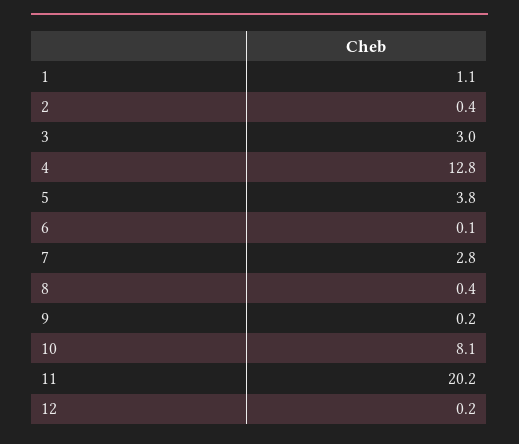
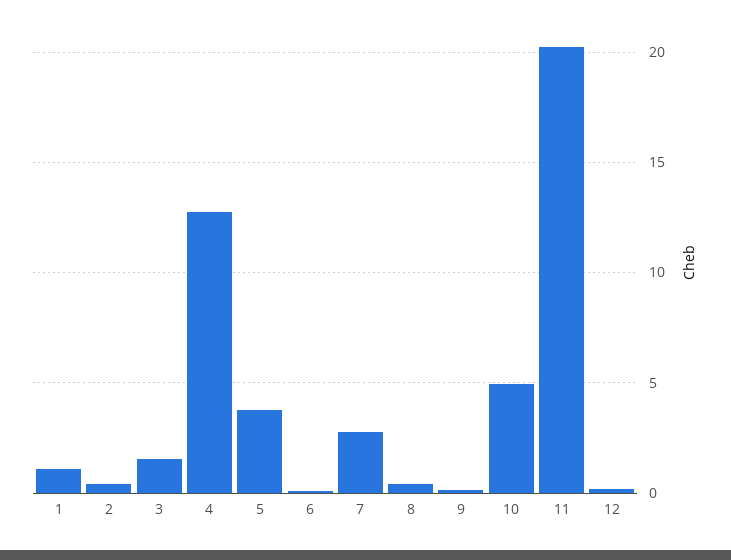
  {
    "1": 1.1,
    "2": 0.4,
-   "3": 3,
+   "3": 1.5,
    "4": 12.8,
    "5": 3.8,
    "6": 0.1,
    "7": 2.8,
    "8": 0.4,
    "9": 0.2,
-   "10": 8.1,
+   "10": 5,
    "11": 20.2,
    "12": 0.2
  }

